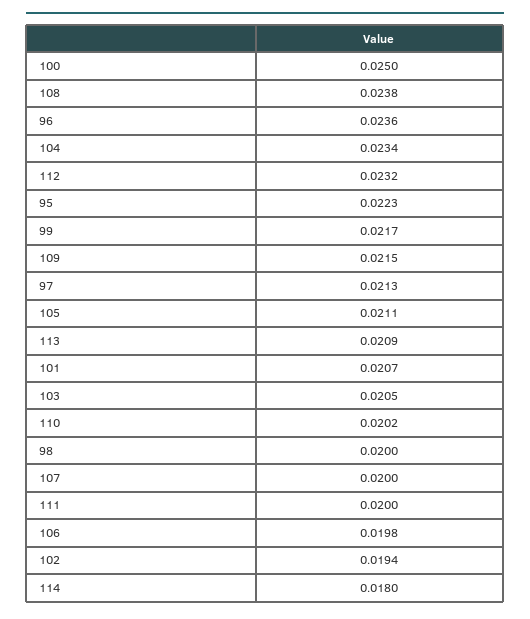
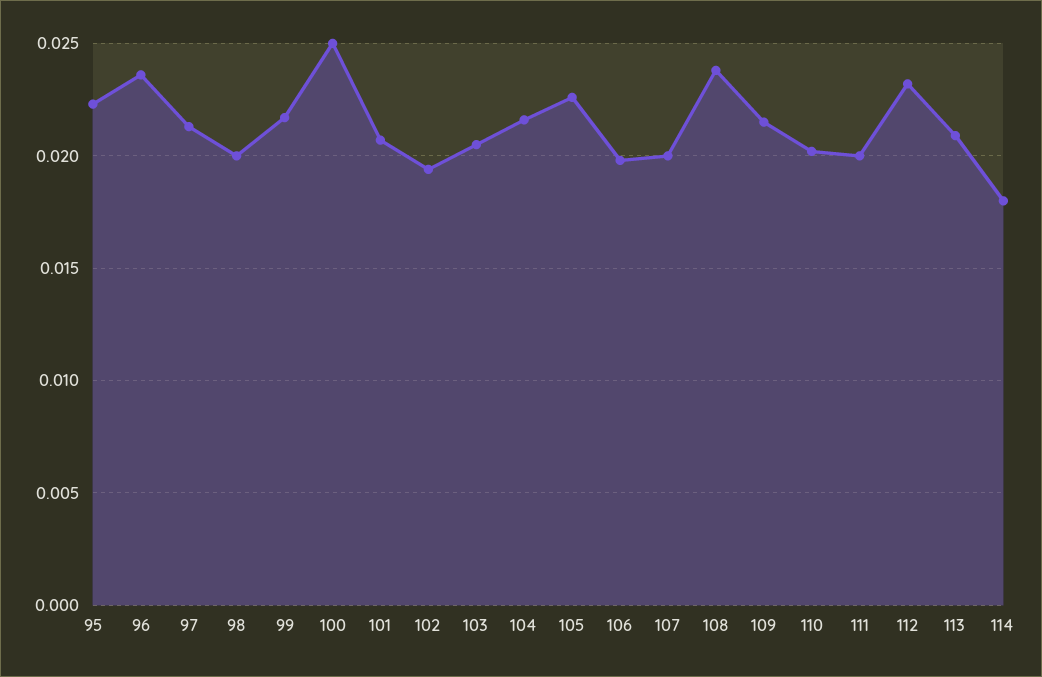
  {
    "100": 0.025,
    "108": 0.0238,
    "96": 0.0236,
-   "104": 0.0234,
+   "104": 0.0215,
    "112": 0.0232,
    "95": 0.0223,
    "99": 0.0217,
    "109": 0.0215,
    "97": 0.0213,
-   "105": 0.0211,
+   "105": 0.0225,
    "113": 0.0209,
    "101": 0.0207,
    "103": 0.0205,
    "110": 0.0202,
    "98": 0.02,
    "107": 0.02,
    "111": 0.02,
    "106": 0.0198,
    "102": 0.0194,
    "114": 0.018
  }

